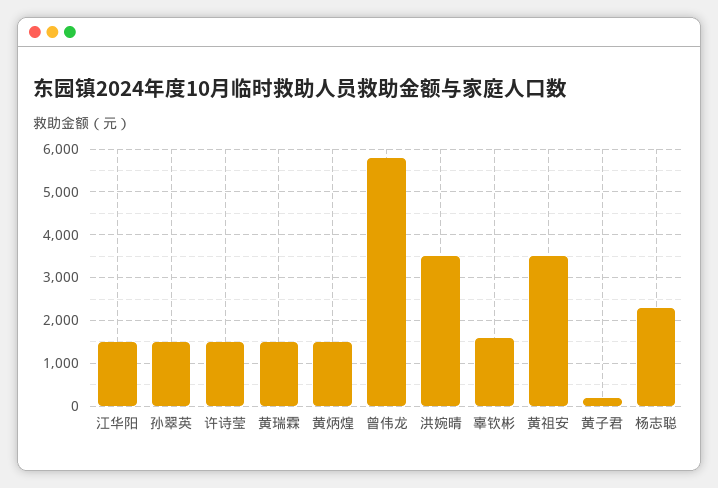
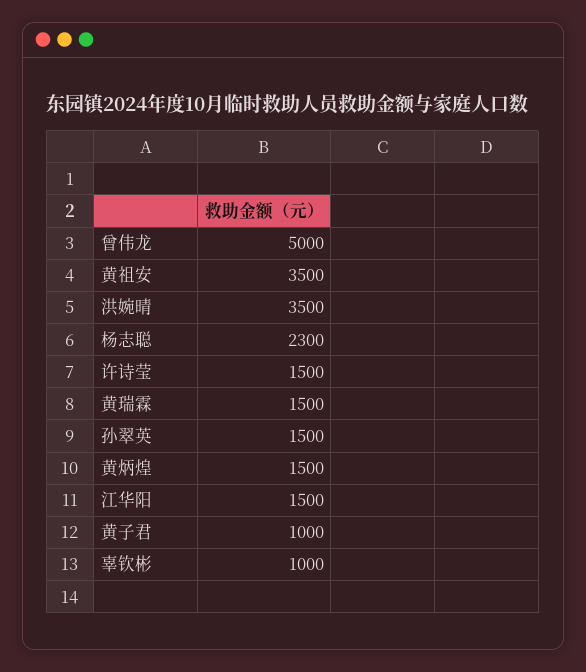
  {
    "江华阳": 1500,
    "孙翠英": 1500,
    "许诗莹": 1500,
    "黄瑞霖": 1500,
    "黄炳煌": 1500,
-   "曾伟龙": 5800,
+   "曾伟龙": 5000,
    "洪婉晴": 3500,
-   "辜钦彬": 1600,
+   "辜钦彬": 1000,
    "黄祖安": 3500,
-   "黄子君": 200,
+   "黄子君": 1000,
    "杨志聪": 2300
  }

